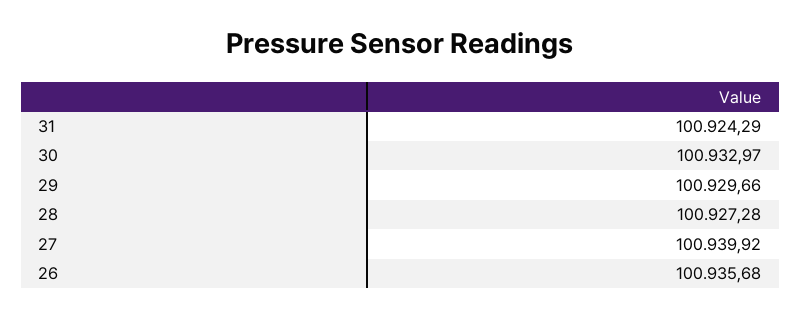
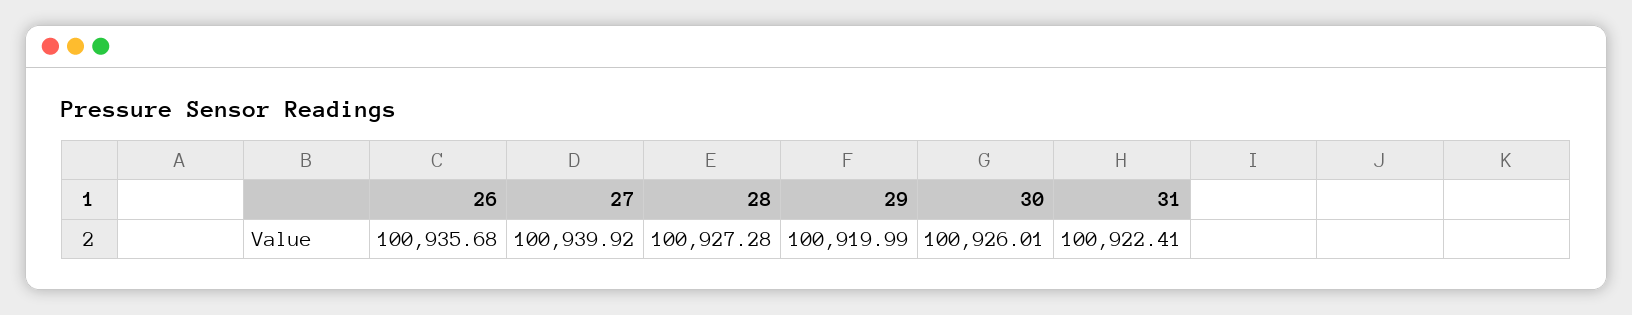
  {
-   "31": 100924.29,
+   "31": 100922.41,
-   "30": 100932.97,
+   "30": 100926.01,
-   "29": 100929.66,
+   "29": 100919.99,
    "28": 100927.28,
    "27": 100939.92,
    "26": 100935.68
  }

